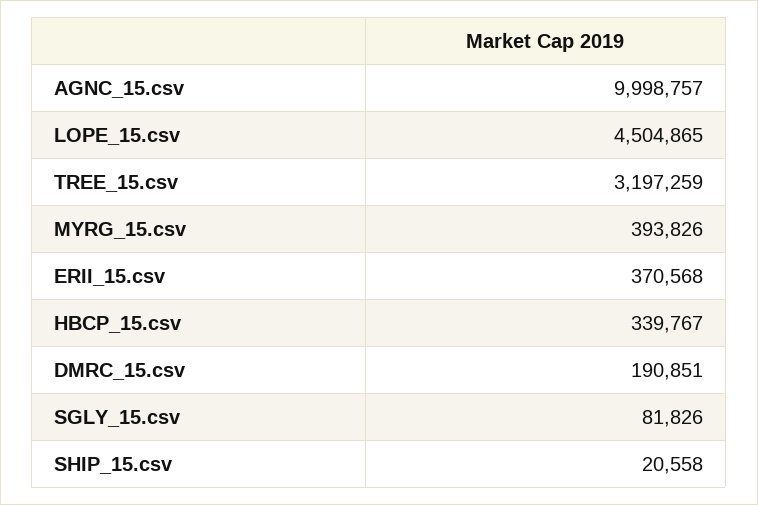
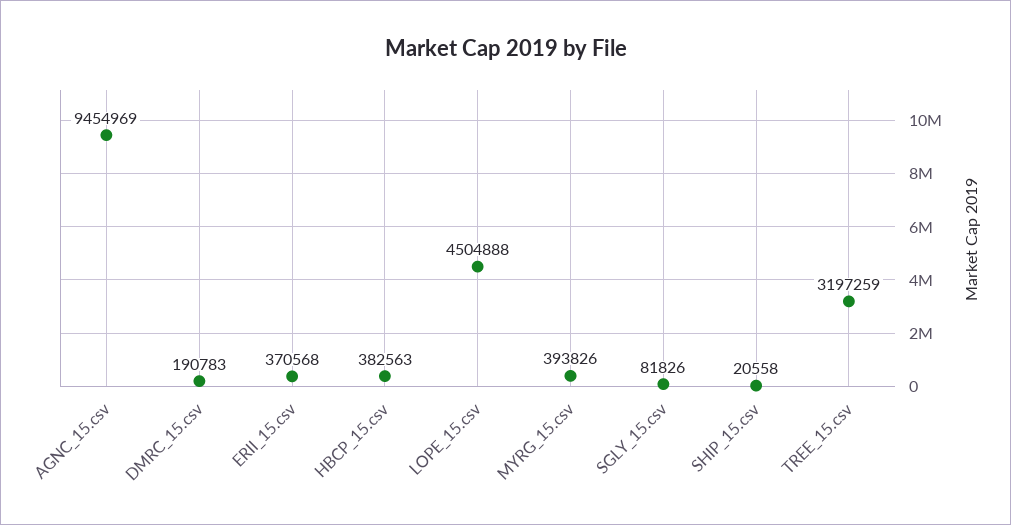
  {
-   "AGNC_15.csv": 9998757,
+   "AGNC_15.csv": 9454969,
-   "LOPE_15.csv": 4504865,
+   "LOPE_15.csv": 4504888,
    "TREE_15.csv": 3197259,
    "MYRG_15.csv": 393826,
    "ERII_15.csv": 370568,
-   "HBCP_15.csv": 339767,
+   "HBCP_15.csv": 382563,
-   "DMRC_15.csv": 190851,
+   "DMRC_15.csv": 190783,
    "SGLY_15.csv": 81826,
    "SHIP_15.csv": 20558
  }

